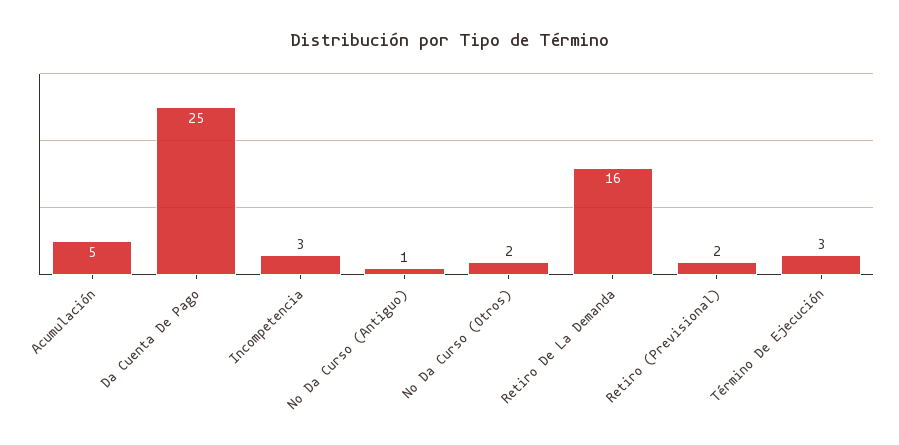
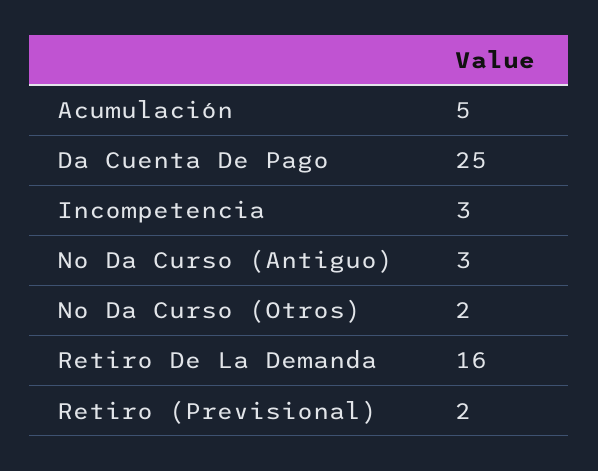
  {
    "Acumulación": 5,
    "Da Cuenta De Pago": 25,
    "Incompetencia": 3,
-   "No Da Curso (Antiguo)": 1,
+   "No Da Curso (Antiguo)": 3,
    "No Da Curso (Otros)": 2,
    "Retiro De La Demanda": 16,
-   "Retiro (Previsional)": 2,
+   "Retiro (Previsional)": 2
-   "Término De Ejecución": 3
  }

